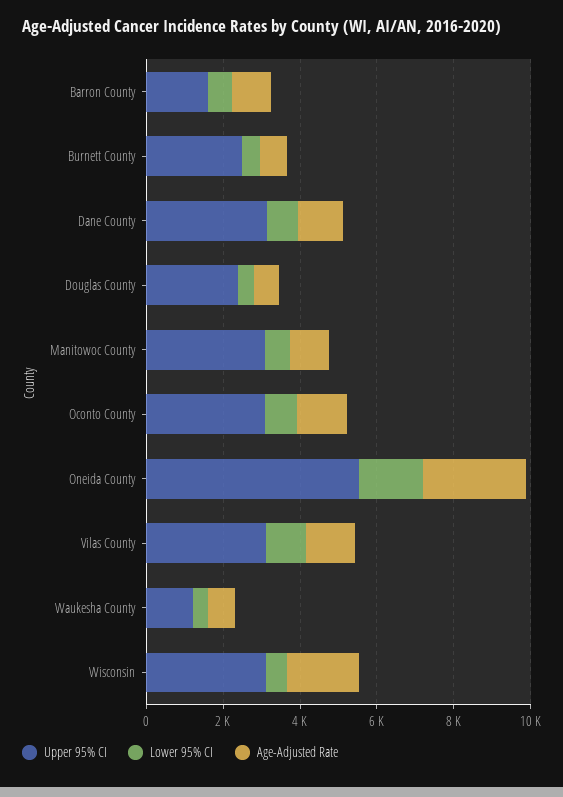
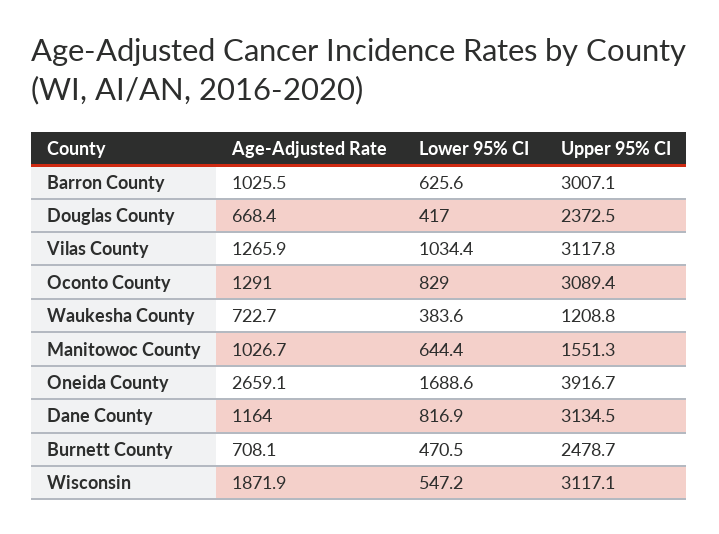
  {
    "Upper 95% CI": {
-     "Barron County": 1500,
+     "Barron County": 3007.1,
      "Burnett County": 2478.7,
      "Dane County": 3134.5,
      "Douglas County": 2372.5,
-     "Manitowoc County": 3000,
+     "Manitowoc County": 1551.3,
      "Oconto County": 3089.4,
-     "Oneida County": 5500,
+     "Oneida County": 3916.7,
      "Vilas County": 3117.8,
      "Waukesha County": 1208.8,
      "Wisconsin": 3117.1
    },
    "Lower 95% CI": {
      "Barron County": 625.6,
      "Burnett County": 470.5,
      "Dane County": 816.9,
      "Douglas County": 417,
      "Manitowoc County": 644.4,
      "Oconto County": 829,
      "Oneida County": 1688.6,
      "Vilas County": 1034.4,
      "Waukesha County": 383.6,
      "Wisconsin": 547.2
    },
    "Age-Adjusted Rate": {
      "Barron County": 1025.5,
      "Burnett County": 708.1,
      "Dane County": 1164,
      "Douglas County": 668.4,
      "Manitowoc County": 1026.7,
      "Oconto County": 1291,
      "Oneida County": 2659.1,
      "Vilas County": 1265.9,
      "Waukesha County": 722.7,
      "Wisconsin": 1871.9
    }
  }

